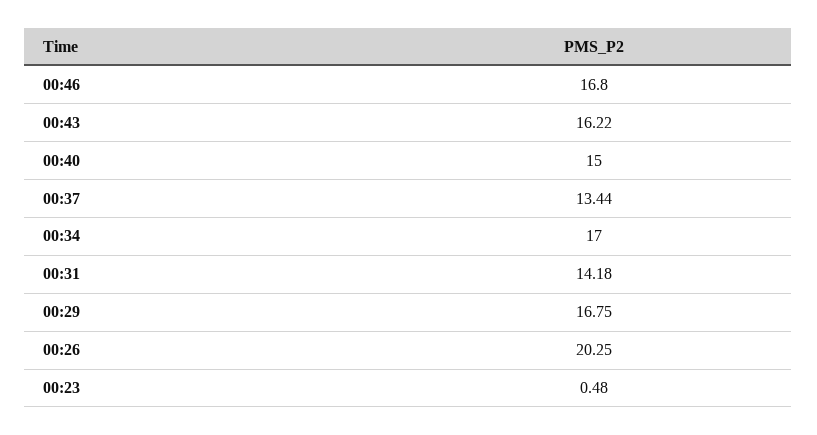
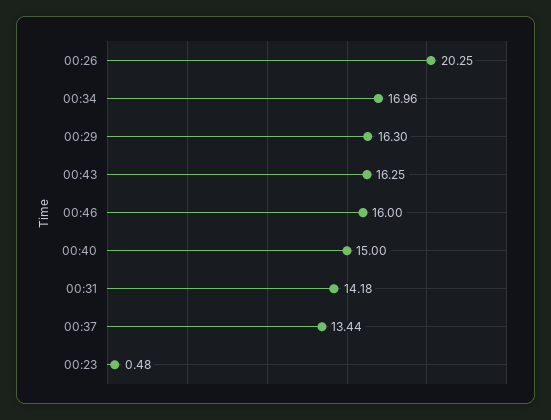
  {
-   "00:46": 16.8,
+   "00:46": 16,
-   "00:43": 16.22,
+   "00:43": 16.25,
    "00:40": 15,
    "00:37": 13.44,
-   "00:34": 17,
+   "00:34": 16.96,
    "00:31": 14.18,
-   "00:29": 16.75,
+   "00:29": 16.3,
    "00:26": 20.25,
    "00:23": 0.48
  }

